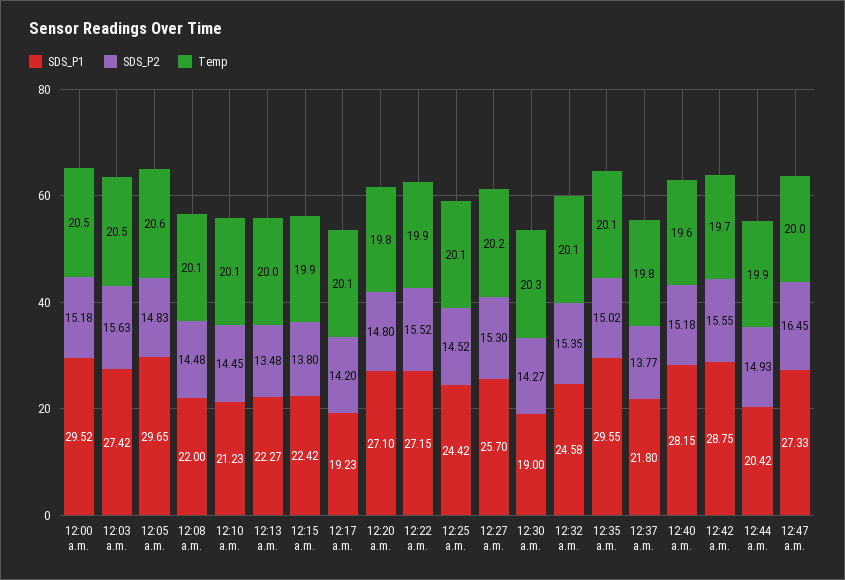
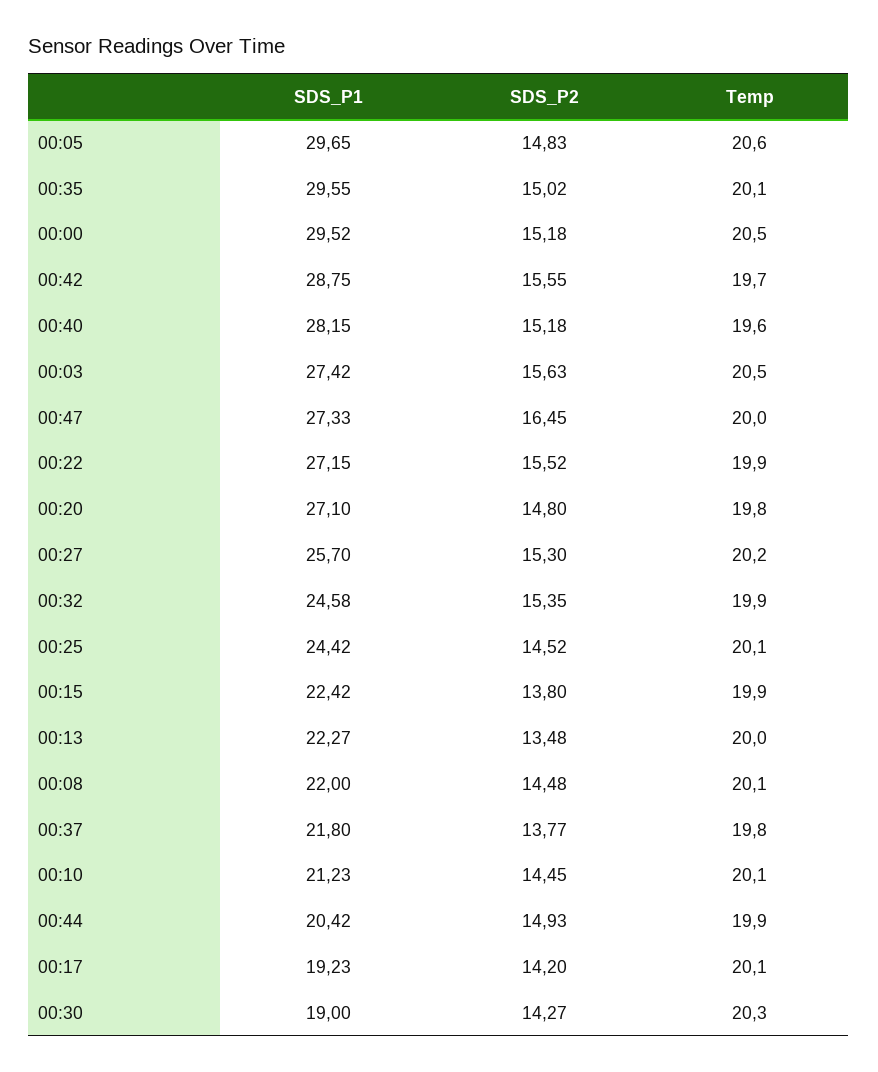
  {
    "SDS_P1": {
      "12:00 a.m.": 29.52,
      "12:03 a.m.": 27.42,
      "12:05 a.m.": 29.65,
      "12:08 a.m.": 22,
      "12:10 a.m.": 21.23,
      "12:13 a.m.": 22.27,
      "12:15 a.m.": 22.42,
      "12:17 a.m.": 19.23,
      "12:20 a.m.": 27.1,
      "12:22 a.m.": 27.15,
      "12:25 a.m.": 24.42,
      "12:27 a.m.": 25.7,
      "12:30 a.m.": 19,
      "12:32 a.m.": 24.58,
      "12:35 a.m.": 29.55,
      "12:37 a.m.": 21.8,
      "12:40 a.m.": 28.15,
      "12:42 a.m.": 28.75,
      "12:44 a.m.": 20.42,
      "12:47 a.m.": 27.33
    },
    "SDS_P2": {
      "12:00 a.m.": 15.18,
      "12:03 a.m.": 15.63,
      "12:05 a.m.": 14.83,
      "12:08 a.m.": 14.48,
      "12:10 a.m.": 14.45,
      "12:13 a.m.": 13.48,
      "12:15 a.m.": 13.8,
      "12:17 a.m.": 14.2,
      "12:20 a.m.": 14.8,
      "12:22 a.m.": 15.52,
      "12:25 a.m.": 14.52,
      "12:27 a.m.": 15.3,
      "12:30 a.m.": 14.27,
      "12:32 a.m.": 15.35,
      "12:35 a.m.": 15.02,
      "12:37 a.m.": 13.77,
      "12:40 a.m.": 15.18,
      "12:42 a.m.": 15.55,
      "12:44 a.m.": 14.93,
      "12:47 a.m.": 16.45
    },
    "Temp": {
      "12:00 a.m.": 20.5,
      "12:03 a.m.": 20.5,
      "12:05 a.m.": 20.6,
      "12:08 a.m.": 20.1,
      "12:10 a.m.": 20.1,
      "12:13 a.m.": 20,
      "12:15 a.m.": 19.9,
      "12:17 a.m.": 20.1,
      "12:20 a.m.": 19.8,
      "12:22 a.m.": 19.9,
      "12:25 a.m.": 20.1,
      "12:27 a.m.": 20.2,
      "12:30 a.m.": 20.3,
-     "12:32 a.m.": 20.1,
+     "12:32 a.m.": 19.9,
      "12:35 a.m.": 20.1,
      "12:37 a.m.": 19.8,
      "12:40 a.m.": 19.6,
      "12:42 a.m.": 19.7,
      "12:44 a.m.": 19.9,
      "12:47 a.m.": 20
    }
  }

